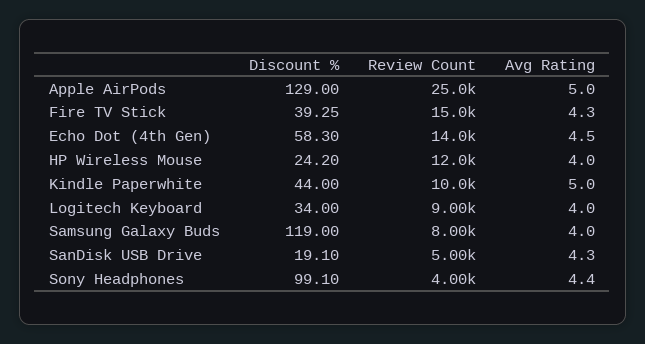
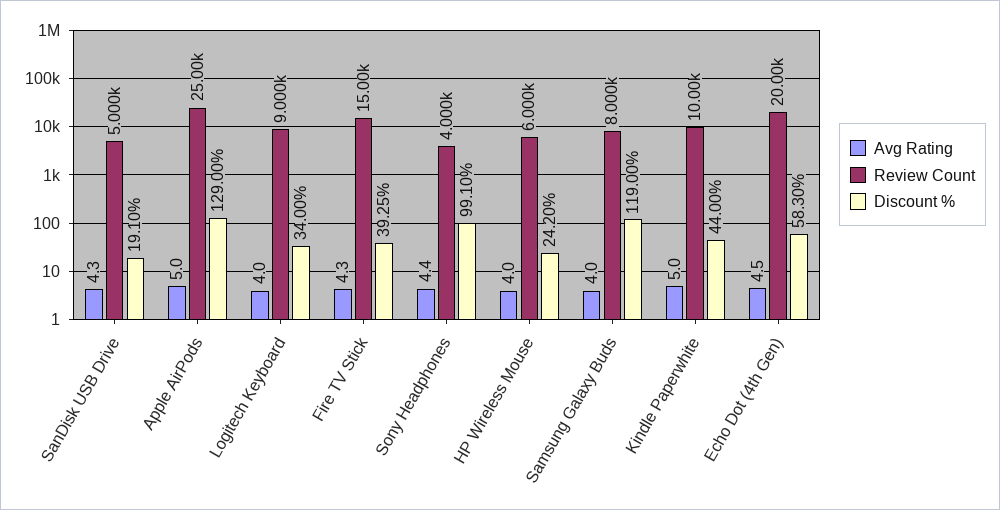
  {
    "Discount %": {
      "Apple AirPods": 129,
      "Fire TV Stick": 39.25,
      "Echo Dot (4th Gen)": 58.3,
      "HP Wireless Mouse": 24.2,
      "Kindle Paperwhite": 44,
      "Logitech Keyboard": 34,
      "Samsung Galaxy Buds": 119,
      "SanDisk USB Drive": 19.1,
      "Sony Headphones": 99.1
    },
    "Review Count": {
      "Apple AirPods": 25000,
      "Fire TV Stick": 15000,
-     "Echo Dot (4th Gen)": 14000,
+     "Echo Dot (4th Gen)": 20000,
-     "HP Wireless Mouse": 12000,
+     "HP Wireless Mouse": 6000,
      "Kindle Paperwhite": 10000,
      "Logitech Keyboard": 9000,
      "Samsung Galaxy Buds": 8000,
      "SanDisk USB Drive": 5000,
      "Sony Headphones": 4000
    },
    "Avg Rating": {
      "Apple AirPods": 5,
      "Fire TV Stick": 4.3,
      "Echo Dot (4th Gen)": 4.5,
      "HP Wireless Mouse": 4,
      "Kindle Paperwhite": 5,
      "Logitech Keyboard": 4,
      "Samsung Galaxy Buds": 4,
      "SanDisk USB Drive": 4.3,
      "Sony Headphones": 4.4
    }
  }

